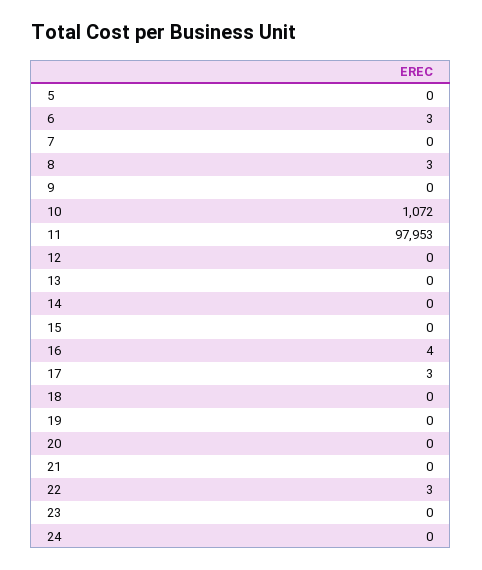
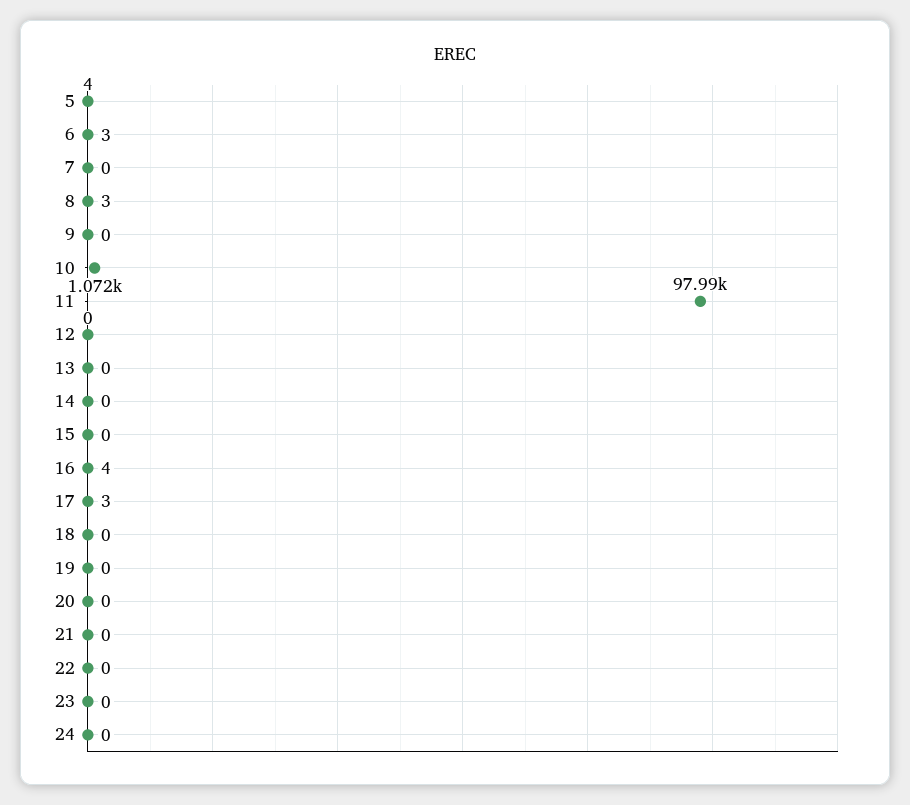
  {
-   "5": 0,
+   "5": 4,
    "6": 3,
    "7": 0,
    "8": 3,
    "9": 0,
    "10": 1072,
-   "11": 97953,
+   "11": 97990,
    "12": 0,
    "13": 0,
    "14": 0,
    "15": 0,
    "16": 4,
    "17": 3,
    "18": 0,
    "19": 0,
    "20": 0,
    "21": 0,
-   "22": 3,
+   "22": 0,
    "23": 0,
    "24": 0
  }

